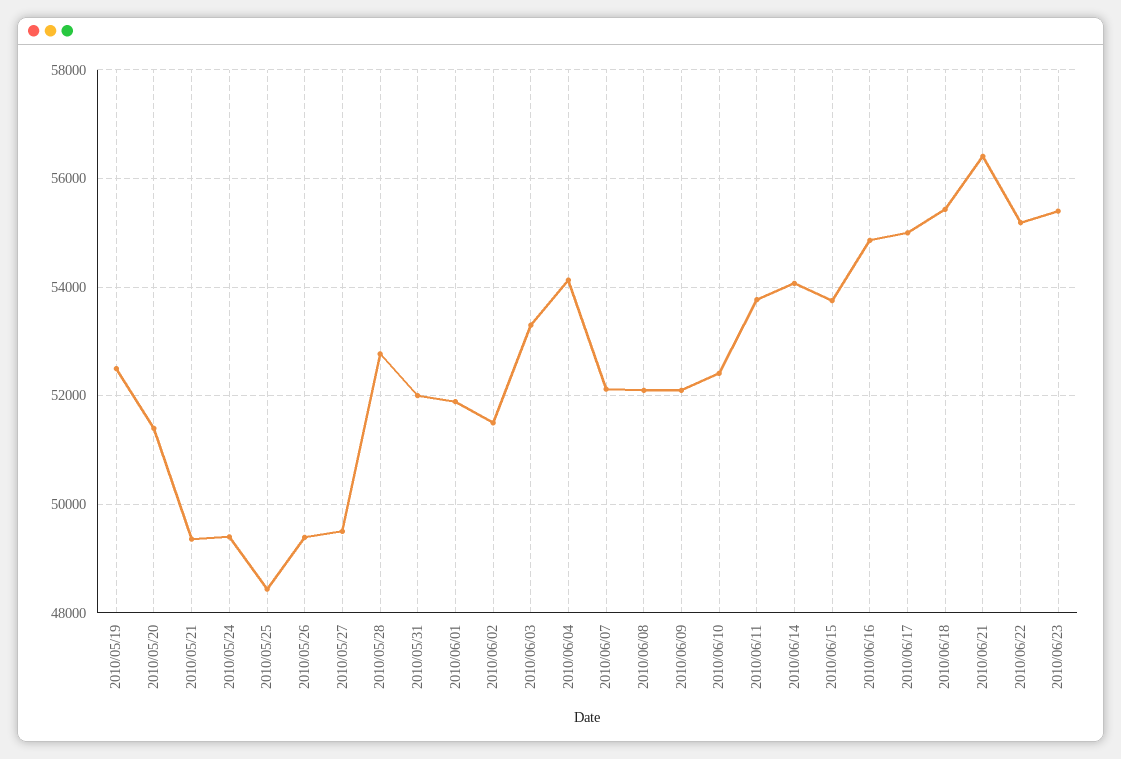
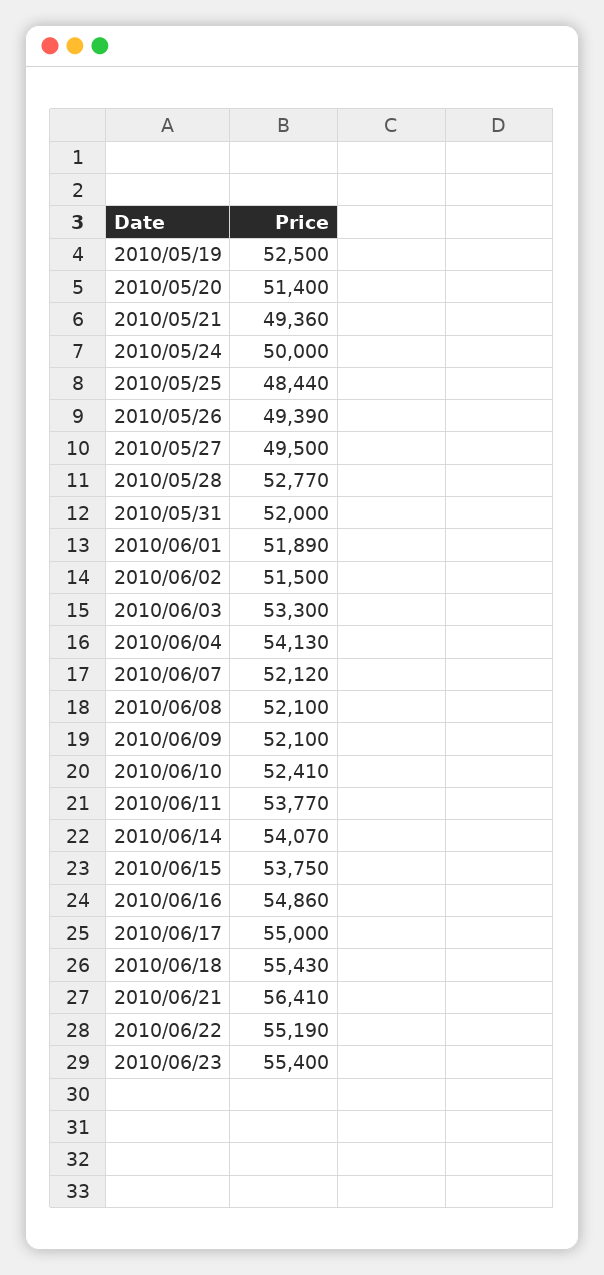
  {
    "2010/05/19": 52500,
    "2010/05/20": 51400,
    "2010/05/21": 49360,
-   "2010/05/24": 49400,
+   "2010/05/24": 50000,
    "2010/05/25": 48440,
    "2010/05/26": 49390,
    "2010/05/27": 49500,
    "2010/05/28": 52770,
    "2010/05/31": 52000,
    "2010/06/01": 51890,
    "2010/06/02": 51500,
    "2010/06/03": 53300,
    "2010/06/04": 54130,
    "2010/06/07": 52120,
    "2010/06/08": 52100,
    "2010/06/09": 52100,
    "2010/06/10": 52410,
    "2010/06/11": 53770,
    "2010/06/14": 54070,
    "2010/06/15": 53750,
    "2010/06/16": 54860,
    "2010/06/17": 55000,
    "2010/06/18": 55430,
    "2010/06/21": 56410,
    "2010/06/22": 55190,
    "2010/06/23": 55400
  }

